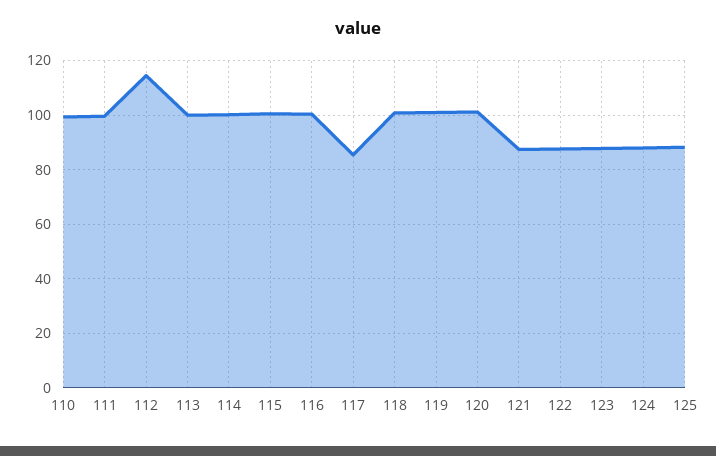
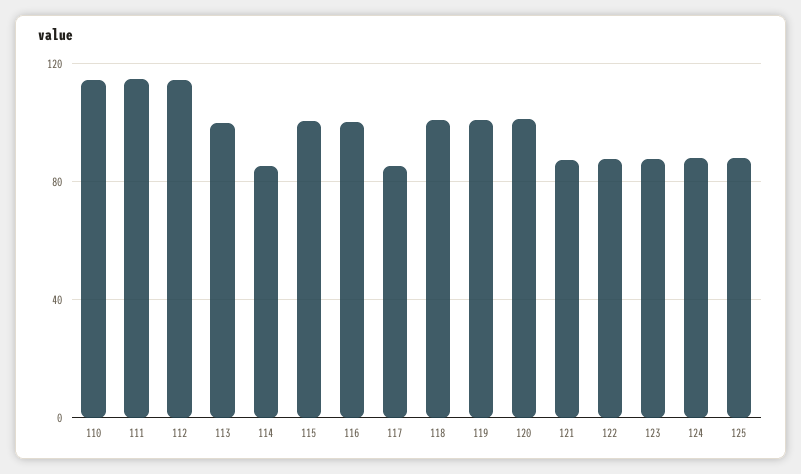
  {
-   "110": 100,
+   "110": 115,
-   "111": 100,
+   "111": 115,
    "112": 115,
    "113": 100,
-   "114": 100,
+   "114": 85,
    "115": 100,
    "116": 100,
    "117": 85,
    "118": 100,
    "119": 100,
    "120": 100,
    "121": 87.5,
    "122": 87.5,
    "123": 87.5,
    "124": 87.5,
    "125": 87.5
  }

